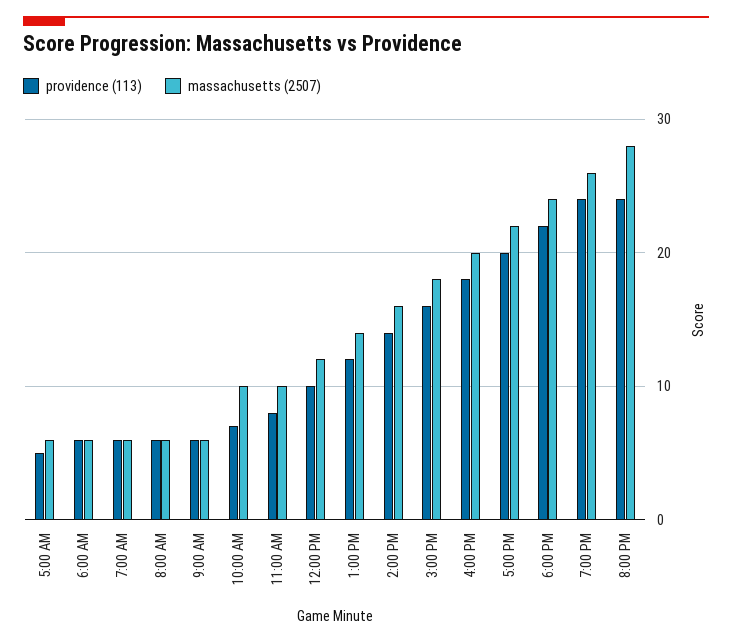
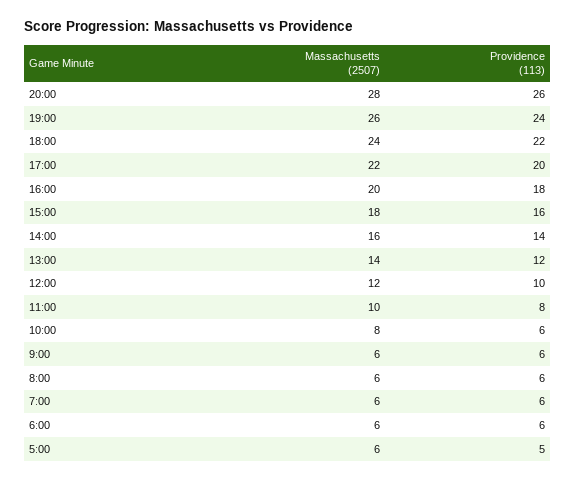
  {
    "providence (113)": {
      "5:00 AM": 5,
      "6:00 AM": 6,
      "7:00 AM": 6,
      "8:00 AM": 6,
      "9:00 AM": 6,
-     "10:00 AM": 7,
+     "10:00 AM": 6,
      "11:00 AM": 8,
      "12:00 PM": 10,
      "1:00 PM": 12,
      "2:00 PM": 14,
      "3:00 PM": 16,
      "4:00 PM": 18,
      "5:00 PM": 20,
      "6:00 PM": 22,
      "7:00 PM": 24,
-     "8:00 PM": 24
+     "8:00 PM": 26
    },
    "massachusetts (2507)": {
      "5:00 AM": 6,
      "6:00 AM": 6,
      "7:00 AM": 6,
      "8:00 AM": 6,
      "9:00 AM": 6,
-     "10:00 AM": 10,
+     "10:00 AM": 8,
      "11:00 AM": 10,
      "12:00 PM": 12,
      "1:00 PM": 14,
      "2:00 PM": 16,
      "3:00 PM": 18,
      "4:00 PM": 20,
      "5:00 PM": 22,
      "6:00 PM": 24,
      "7:00 PM": 26,
      "8:00 PM": 28
    }
  }

